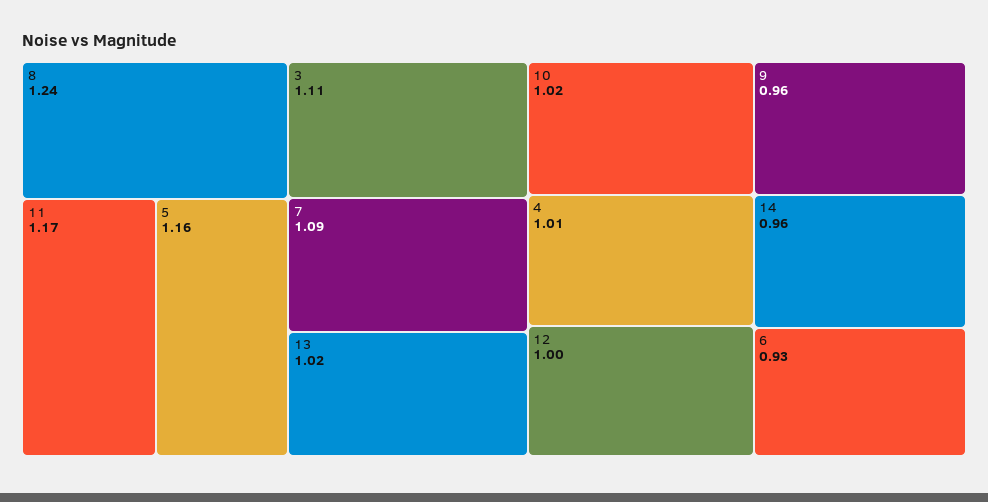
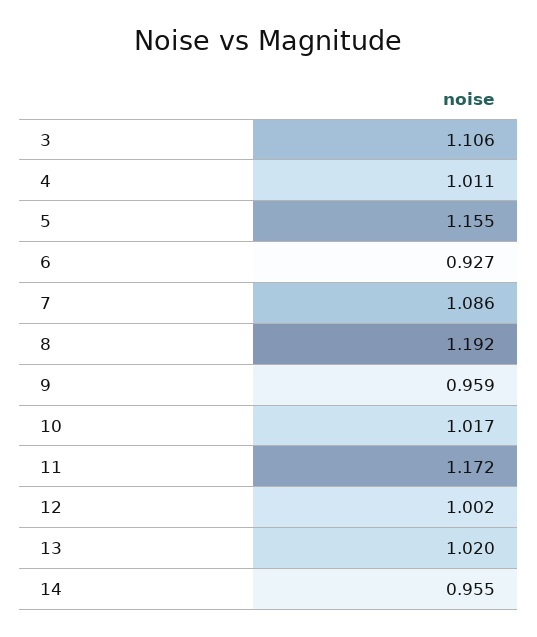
  {
-   "8": 1.24,
+   "8": 1.192,
    "11": 1.172,
    "5": 1.155,
    "3": 1.106,
    "7": 1.086,
    "13": 1.02,
    "10": 1.017,
    "4": 1.011,
    "12": 1.002,
    "9": 0.959,
    "14": 0.955,
    "6": 0.927
  }

